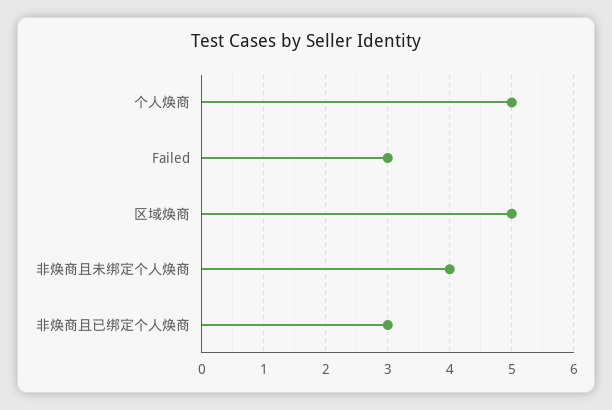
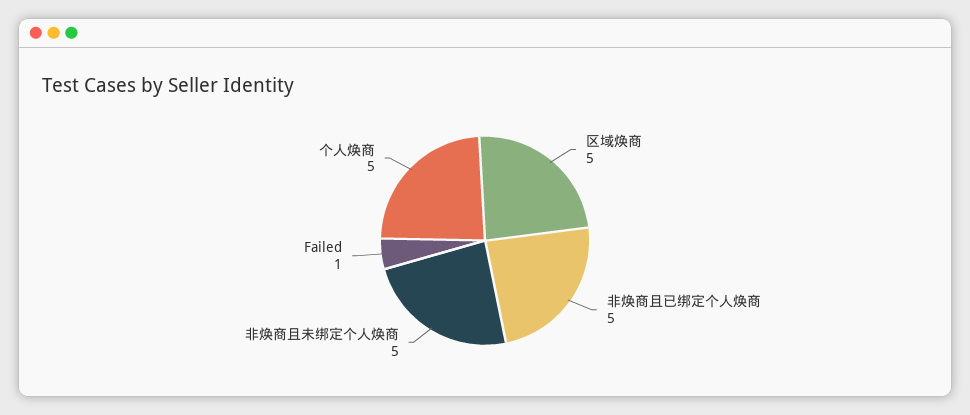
  {
    "个人焕商": 5,
-   "Failed": 3,
+   "Failed": 1,
    "区域焕商": 5,
-   "非焕商且未绑定个人焕商": 4,
+   "非焕商且未绑定个人焕商": 5,
-   "非焕商且已绑定个人焕商": 3
+   "非焕商且已绑定个人焕商": 5
  }

